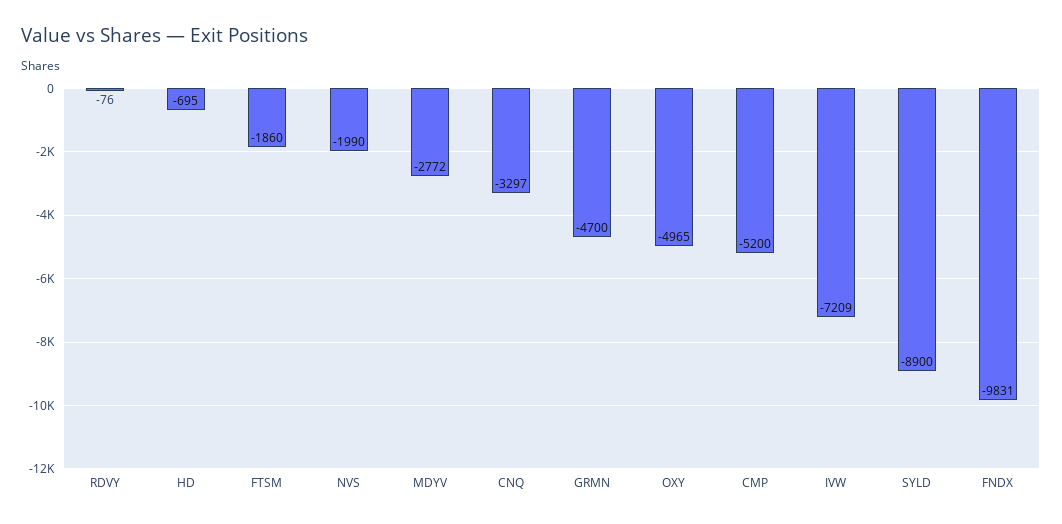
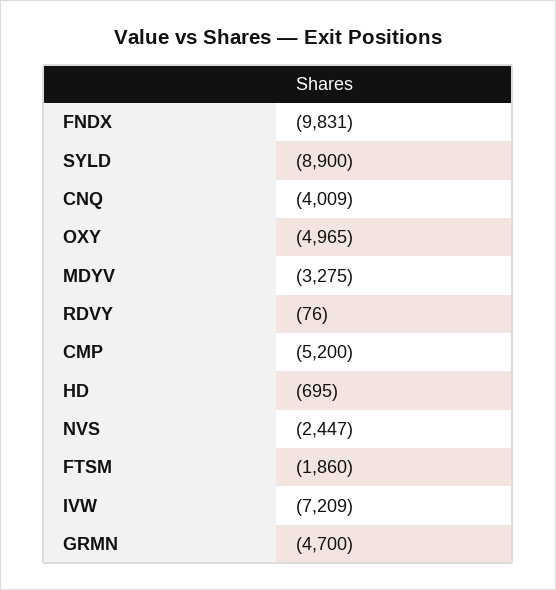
  {
    "RDVY": -76,
    "HD": -695,
    "FTSM": -1860,
-   "NVS": -1990,
+   "NVS": -2447,
-   "MDYV": -2772,
+   "MDYV": -3275,
-   "CNQ": -3297,
+   "CNQ": -4009,
    "GRMN": -4700,
    "OXY": -4965,
    "CMP": -5200,
    "IVW": -7209,
    "SYLD": -8900,
    "FNDX": -9831
  }

